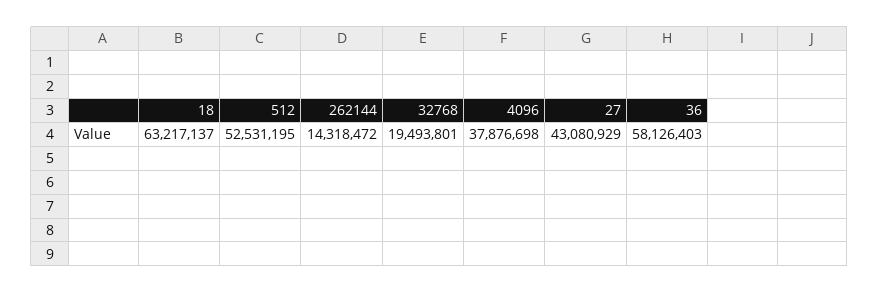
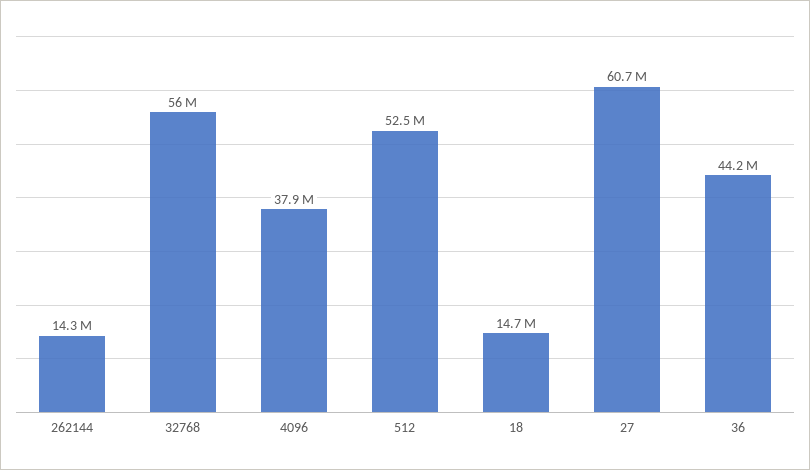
  {
-   "18": 63217137,
+   "18": 14700000,
    "512": 52531195,
    "262144": 14318472,
-   "32768": 19493801,
+   "32768": 56000000,
    "4096": 37876698,
-   "27": 43080929,
+   "27": 60700000,
-   "36": 58126403
+   "36": 44200000
  }

